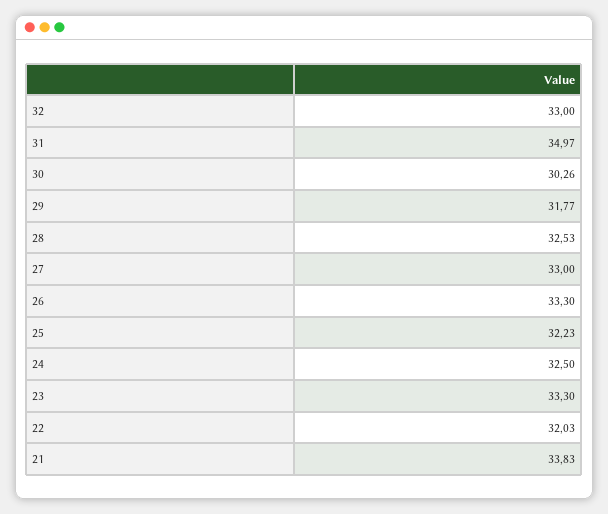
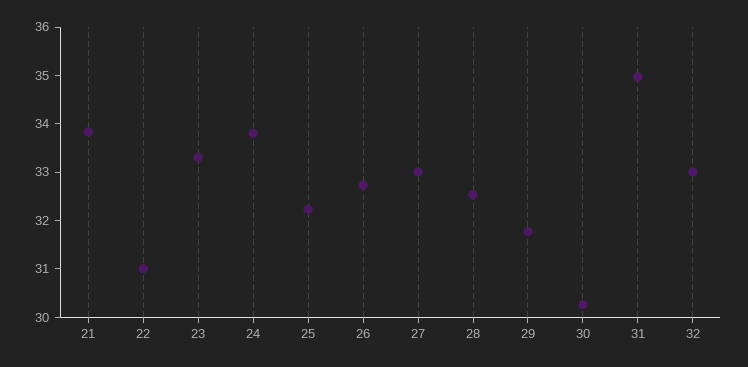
  {
    "32": 33,
    "31": 34.97,
    "30": 30.26,
    "29": 31.77,
    "28": 32.53,
    "27": 33,
-   "26": 33.3,
+   "26": 32.8,
    "25": 32.23,
-   "24": 32.5,
+   "24": 33.8,
    "23": 33.3,
-   "22": 32.03,
+   "22": 31,
    "21": 33.83
  }

